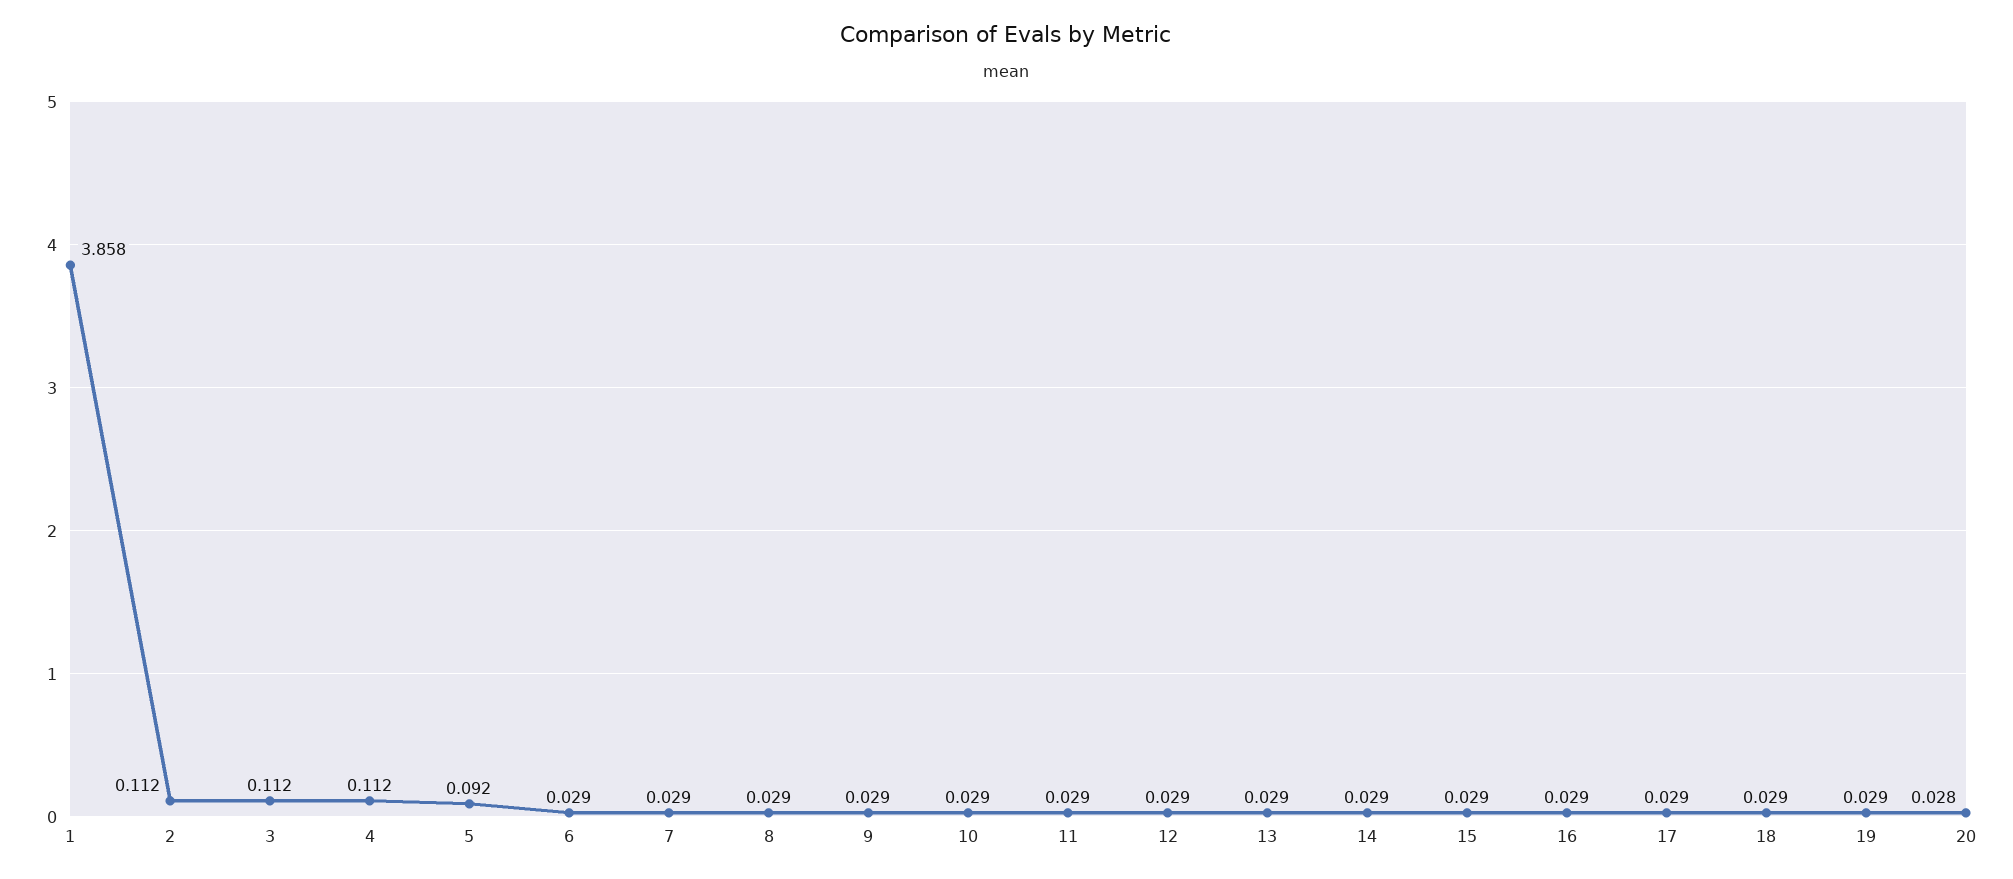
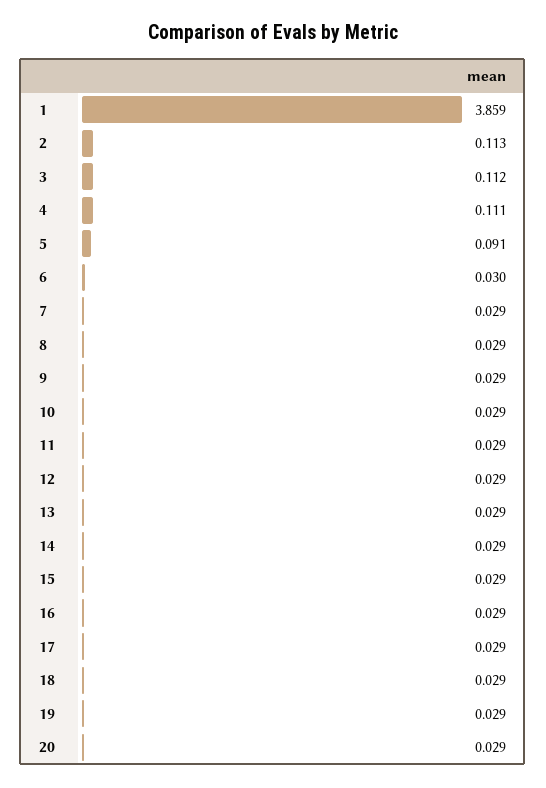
  {
-   "1": 3.858,
+   "1": 3.859,
-   "2": 0.112,
+   "2": 0.113,
    "3": 0.112,
-   "4": 0.112,
+   "4": 0.111,
-   "5": 0.092,
+   "5": 0.091,
-   "6": 0.029,
+   "6": 0.03,
    "7": 0.029,
    "8": 0.029,
    "9": 0.029,
    "10": 0.029,
    "11": 0.029,
    "12": 0.029,
    "13": 0.029,
    "14": 0.029,
    "15": 0.029,
    "16": 0.029,
    "17": 0.029,
    "18": 0.029,
    "19": 0.029,
-   "20": 0.028
+   "20": 0.029
  }

